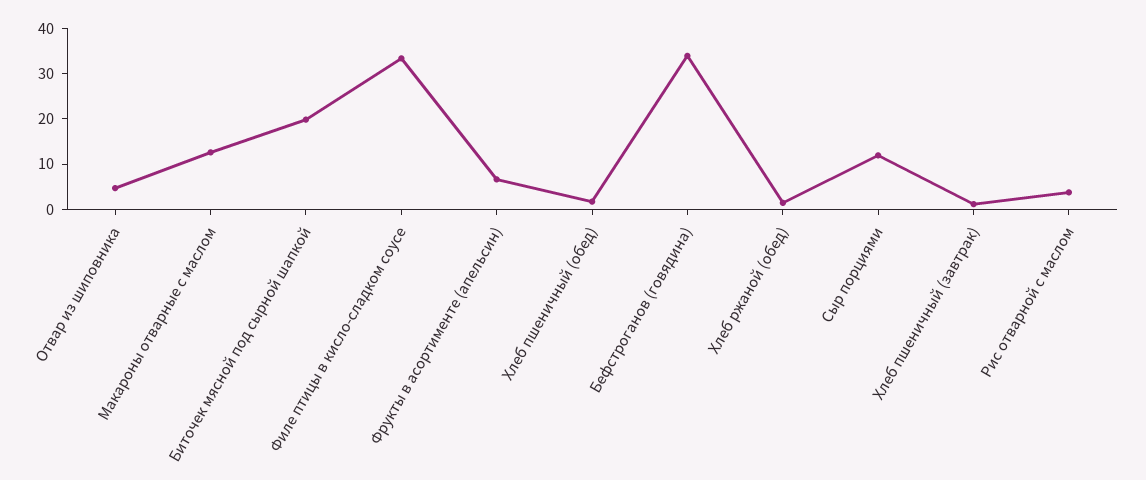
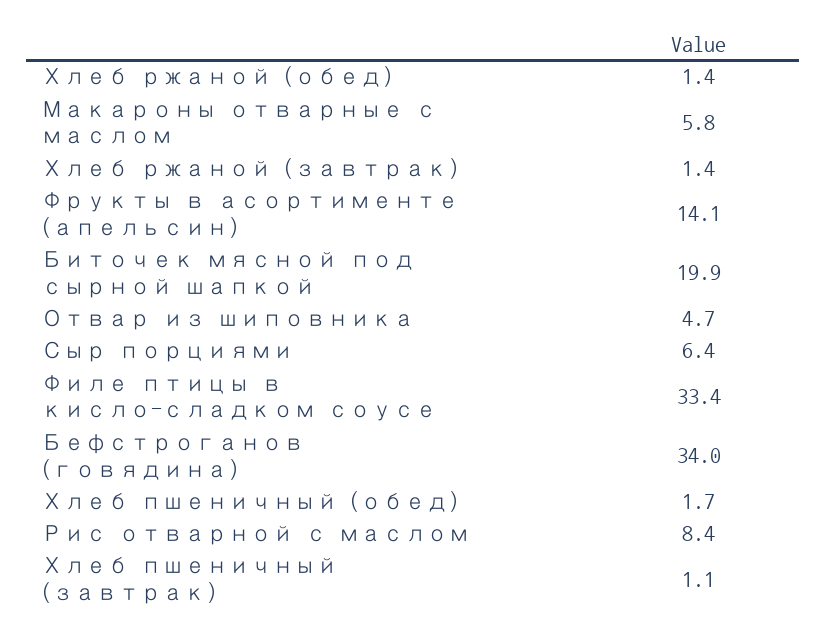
  {
    "Отвар из шиповника": 4.7,
-   "Макароны отварные с маслом": 12,
+   "Макароны отварные с маслом": 5.8,
    "Биточек мясной под сырной шапкой": 19.9,
    "Филе птицы в кисло-сладком соусе": 33.4,
-   "Фрукты в асортименте (апельсин)": 6,
+   "Фрукты в асортименте (апельсин)": 14.1,
    "Хлеб пшеничный (обед)": 1.7,
    "Бефстроганов (говядина)": 34,
    "Хлеб ржаной (обед)": 1.4,
-   "Сыр порциями": 12,
+   "Сыр порциями": 6.4,
    "Хлеб пшеничный (завтрак)": 1.1,
-   "Рис отварной с маслом": 4
+   "Рис отварной с маслом": 8.4,
+   "Хлеб ржаной (завтрак)": 1.4
  }

